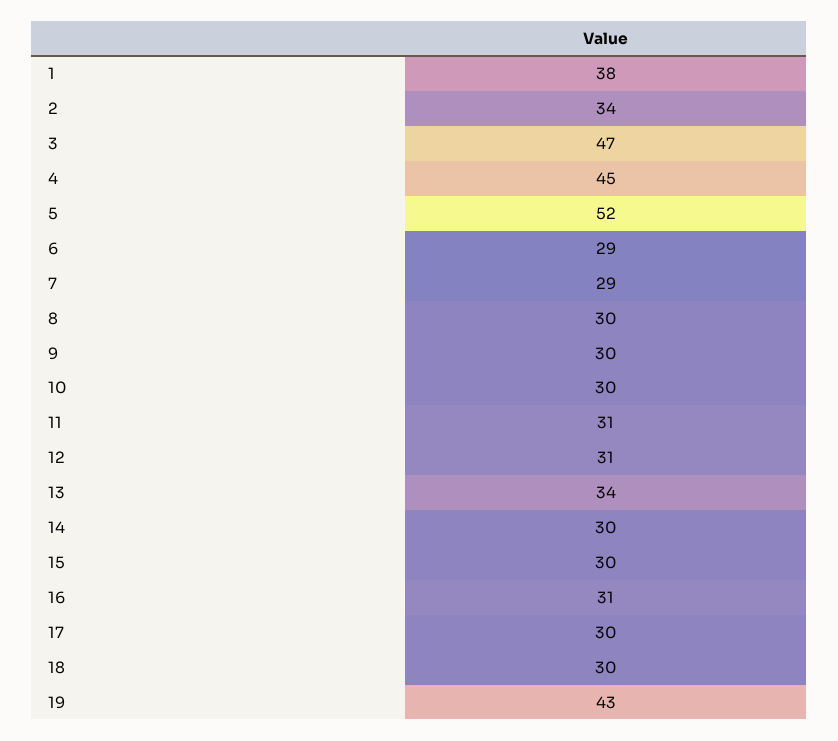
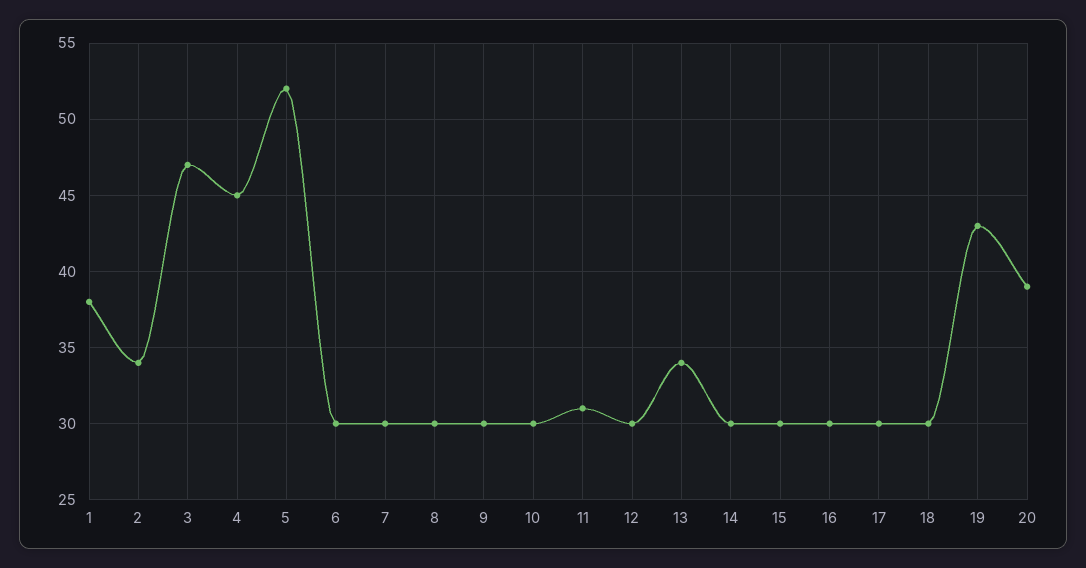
  {
    "1": 38,
    "2": 34,
    "3": 47,
    "4": 45,
    "5": 52,
-   "6": 29,
+   "6": 30,
-   "7": 29,
+   "7": 30,
    "8": 30,
    "9": 30,
    "10": 30,
    "11": 31,
-   "12": 31,
+   "12": 30,
    "13": 34,
    "14": 30,
    "15": 30,
-   "16": 31,
+   "16": 30,
    "17": 30,
    "18": 30,
-   "19": 43
+   "19": 43,
+   "20": 39
  }

